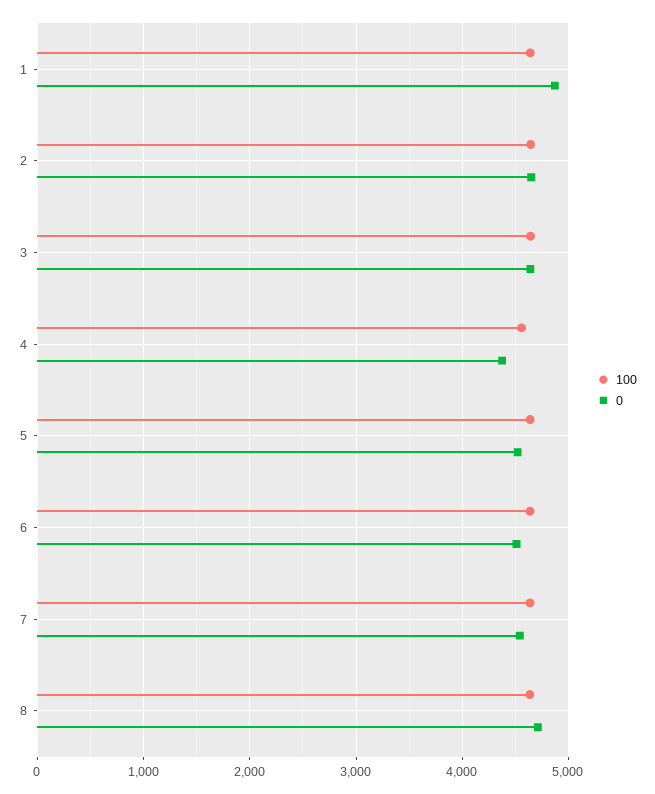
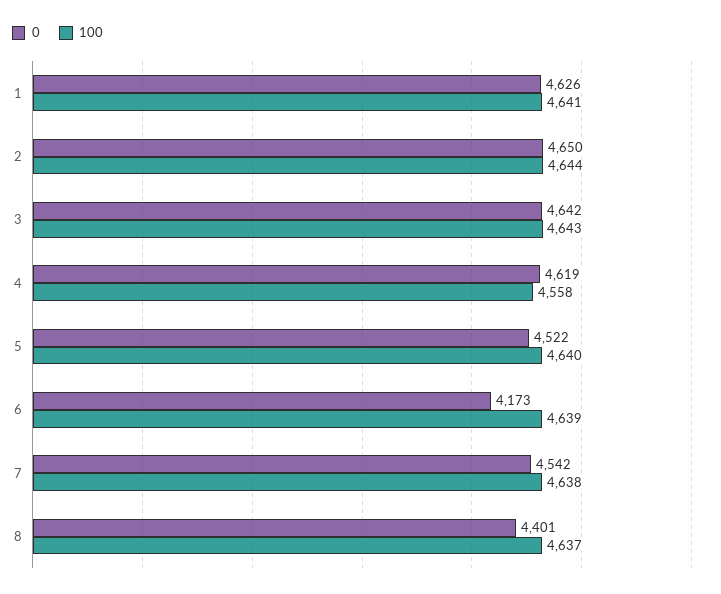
  {
    "100": {
      "1": 4641,
      "2": 4644,
      "3": 4643,
      "4": 4558,
      "5": 4640,
      "6": 4639,
      "7": 4638,
      "8": 4637
    },
    "0": {
-     "1": 4900,
+     "1": 4626,
      "2": 4650,
      "3": 4642,
-     "4": 4400,
+     "4": 4619,
      "5": 4522,
-     "6": 4500,
+     "6": 4173,
      "7": 4542,
-     "8": 4700
+     "8": 4401
    }
  }

